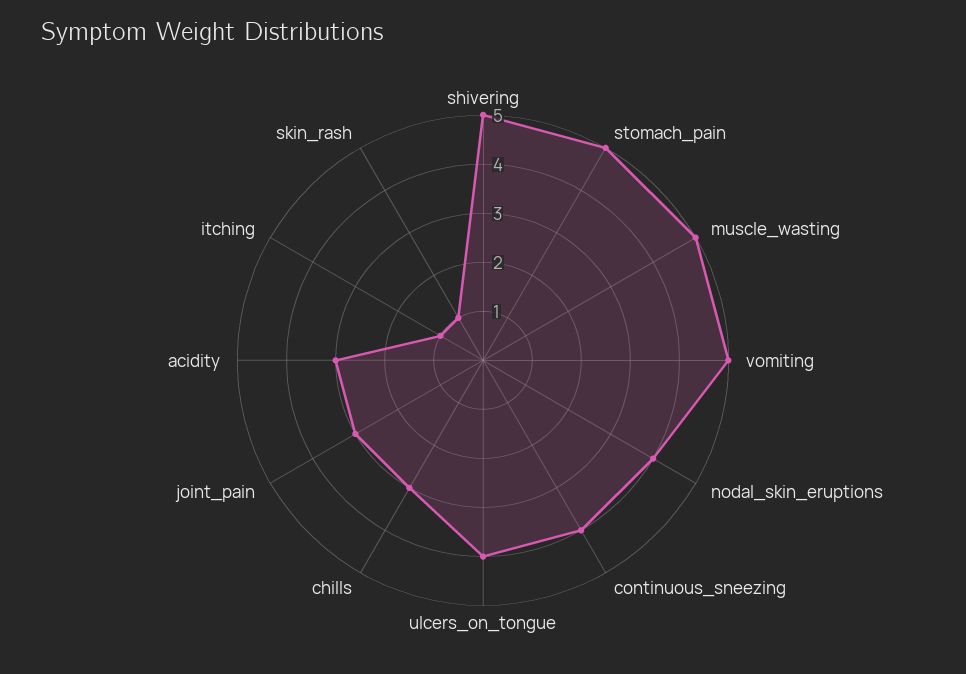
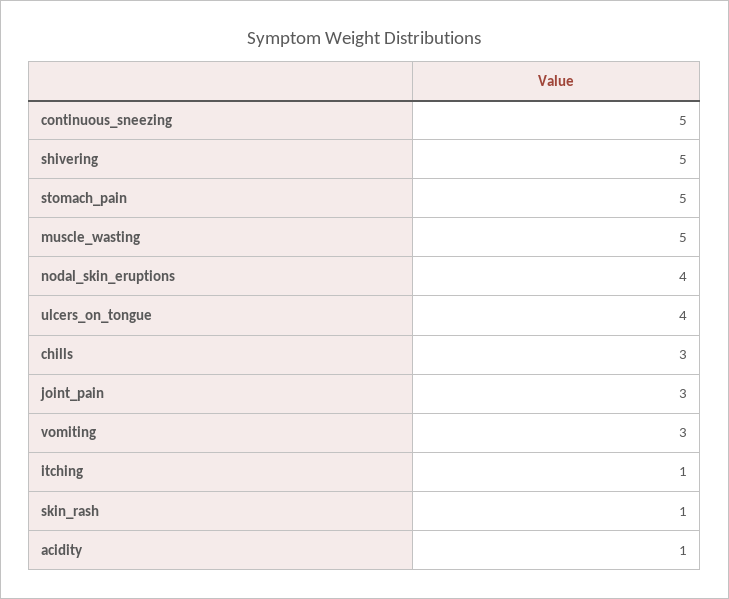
  {
    "shivering": 5,
    "stomach_pain": 5,
    "muscle_wasting": 5,
-   "vomiting": 5,
+   "vomiting": 3,
    "nodal_skin_eruptions": 4,
-   "continuous_sneezing": 4,
+   "continuous_sneezing": 5,
    "ulcers_on_tongue": 4,
    "chills": 3,
    "joint_pain": 3,
-   "acidity": 3,
+   "acidity": 1,
    "itching": 1,
    "skin_rash": 1
  }

